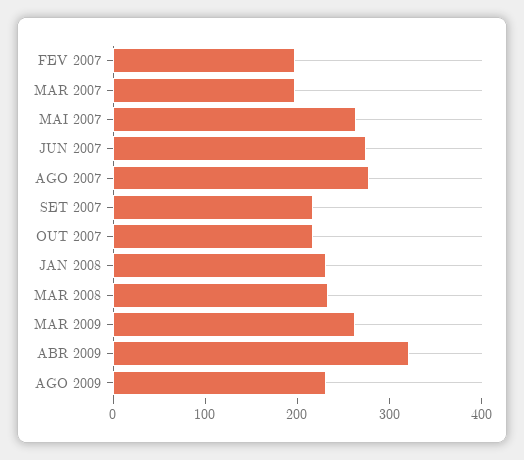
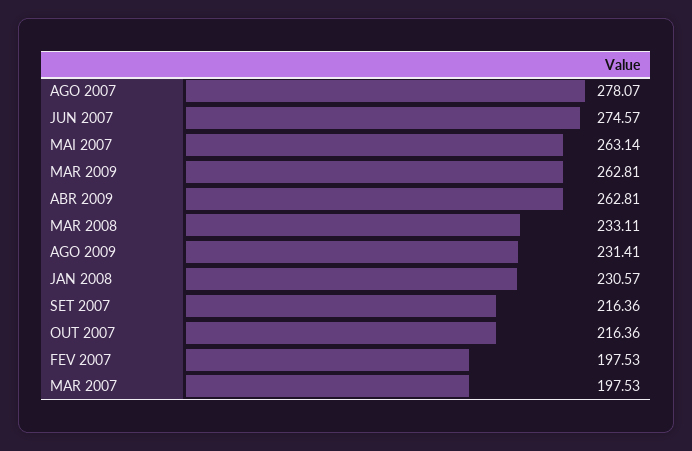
  {
    "FEV 2007": 197.53,
    "MAR 2007": 197.53,
    "MAI 2007": 263.14,
    "JUN 2007": 274.57,
    "AGO 2007": 278.07,
    "SET 2007": 216.36,
    "OUT 2007": 216.36,
    "JAN 2008": 230.57,
    "MAR 2008": 233.11,
    "MAR 2009": 262.81,
-   "ABR 2009": 320,
+   "ABR 2009": 262.81,
    "AGO 2009": 231.41
  }

